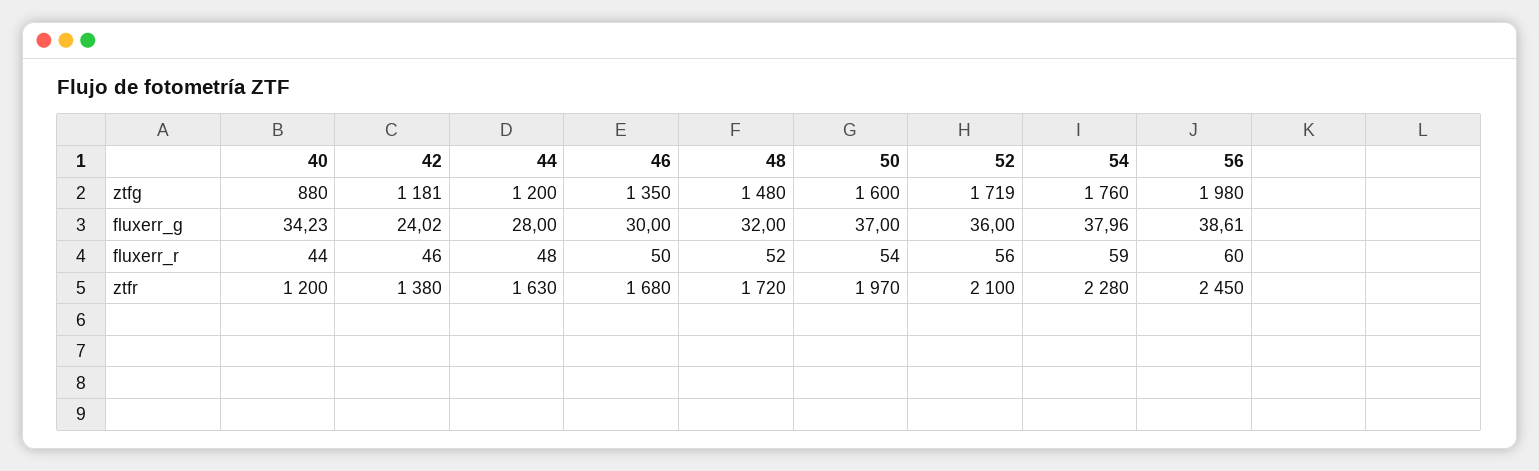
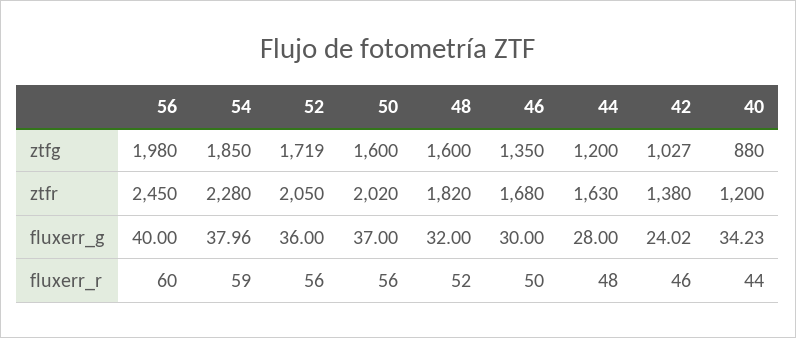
  {
    "40": {
      "ztfg": 880,
      "fluxerr_g": 34.23,
      "fluxerr_r": 44,
      "ztfr": 1200
    },
    "42": {
-     "ztfg": 1181,
+     "ztfg": 1027,
      "fluxerr_g": 24.02,
      "fluxerr_r": 46,
      "ztfr": 1380
    },
    "44": {
      "ztfg": 1200,
      "fluxerr_g": 28,
      "fluxerr_r": 48,
      "ztfr": 1630
    },
    "46": {
      "ztfg": 1350,
      "fluxerr_g": 30,
      "fluxerr_r": 50,
      "ztfr": 1680
    },
    "48": {
-     "ztfg": 1480,
+     "ztfg": 1600,
      "fluxerr_g": 32,
      "fluxerr_r": 52,
-     "ztfr": 1720
+     "ztfr": 1820
    },
    "50": {
      "ztfg": 1600,
      "fluxerr_g": 37,
-     "fluxerr_r": 54,
+     "fluxerr_r": 56,
-     "ztfr": 1970
+     "ztfr": 2020
    },
    "52": {
      "ztfg": 1719,
      "fluxerr_g": 36,
      "fluxerr_r": 56,
-     "ztfr": 2100
+     "ztfr": 2050
    },
    "54": {
-     "ztfg": 1760,
+     "ztfg": 1850,
      "fluxerr_g": 37.96,
      "fluxerr_r": 59,
      "ztfr": 2280
    },
    "56": {
      "ztfg": 1980,
-     "fluxerr_g": 38.61,
+     "fluxerr_g": 40,
      "fluxerr_r": 60,
      "ztfr": 2450
    }
  }

